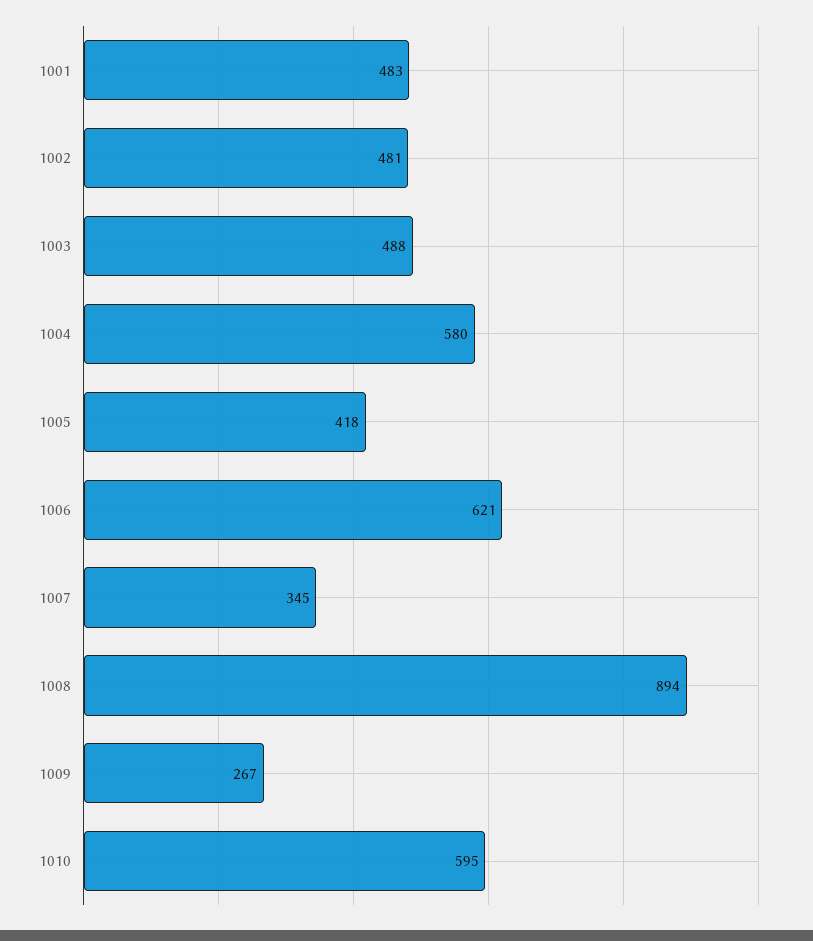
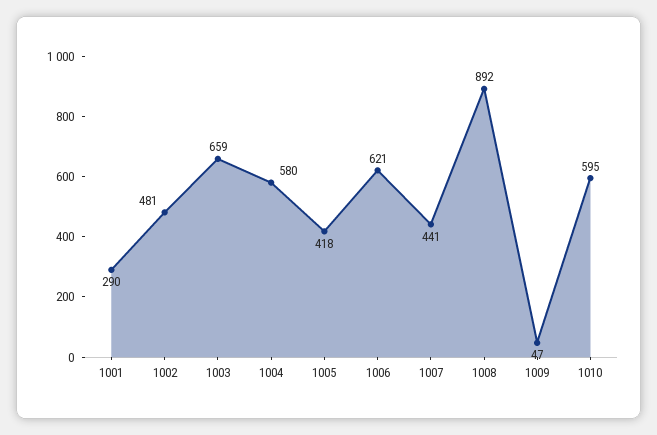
  {
-   "1001": 483,
+   "1001": 290,
    "1002": 481,
-   "1003": 488,
+   "1003": 659,
    "1004": 580,
    "1005": 418,
    "1006": 621,
-   "1007": 345,
+   "1007": 441,
-   "1008": 894,
+   "1008": 892,
-   "1009": 267,
+   "1009": 47,
    "1010": 595
  }

